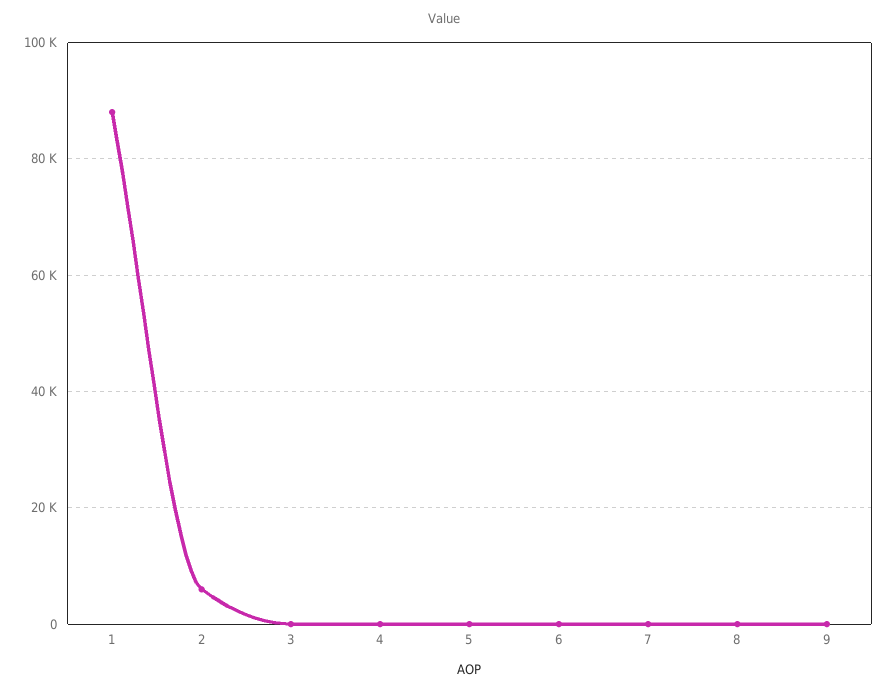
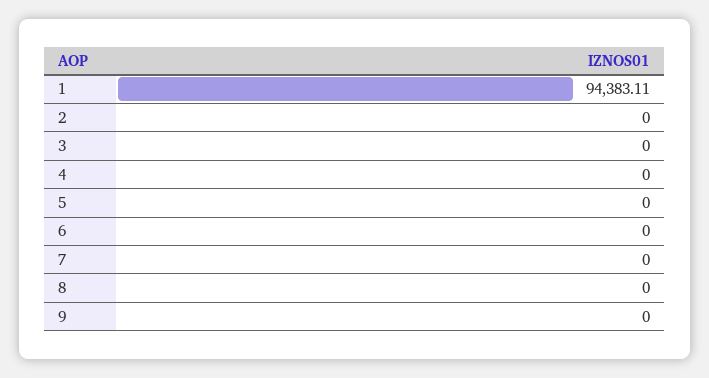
  {
-   "1": 88000,
+   "1": 94383.11,
-   "2": 6000,
+   "2": 0,
    "3": 0,
    "4": 0,
    "5": 0,
    "6": 0,
    "7": 0,
    "8": 0,
    "9": 0
  }

